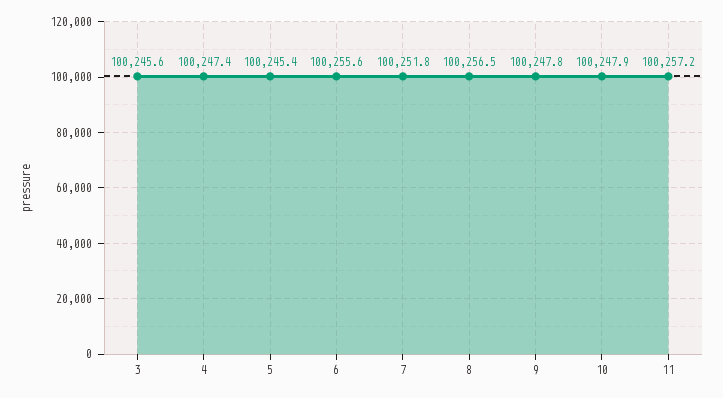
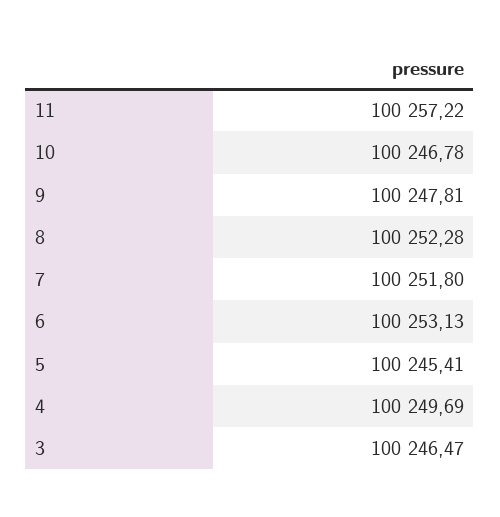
  {
-   "3": 100245.6,
+   "3": 100246.47,
-   "4": 100247.4,
+   "4": 100249.69,
    "5": 100245.41,
-   "6": 100255.6,
+   "6": 100253.13,
    "7": 100251.8,
-   "8": 100256.5,
+   "8": 100252.28,
    "9": 100247.81,
-   "10": 100247.9,
+   "10": 100246.78,
    "11": 100257.22
  }

